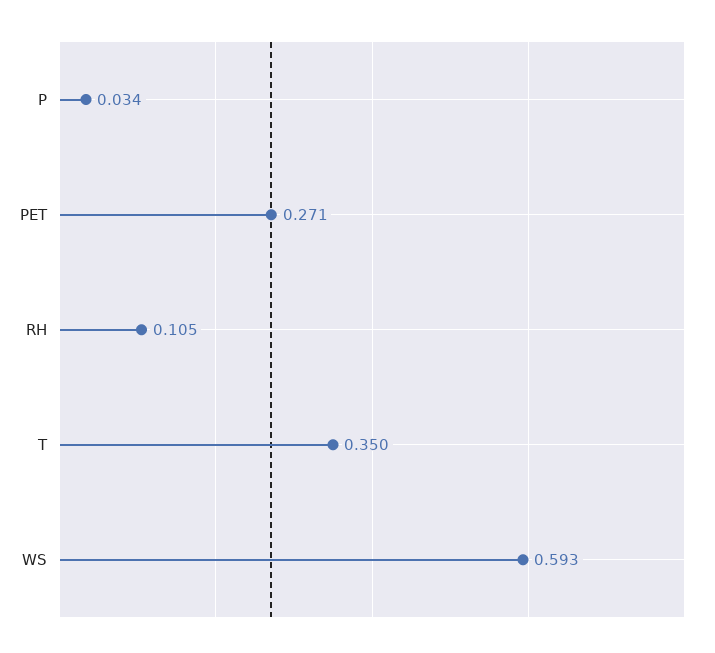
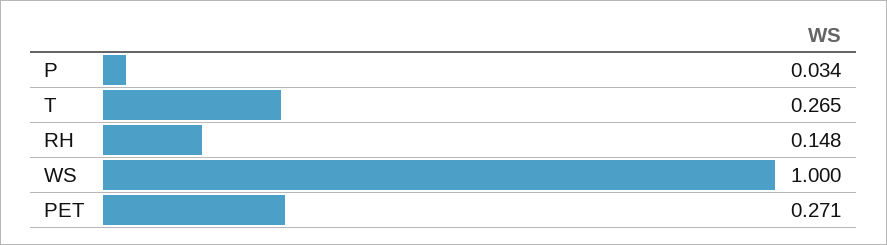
  {
    "P": 0.034,
    "PET": 0.271,
-   "RH": 0.105,
+   "RH": 0.148,
-   "T": 0.35,
+   "T": 0.265,
-   "WS": 0.593
+   "WS": 1
  }

